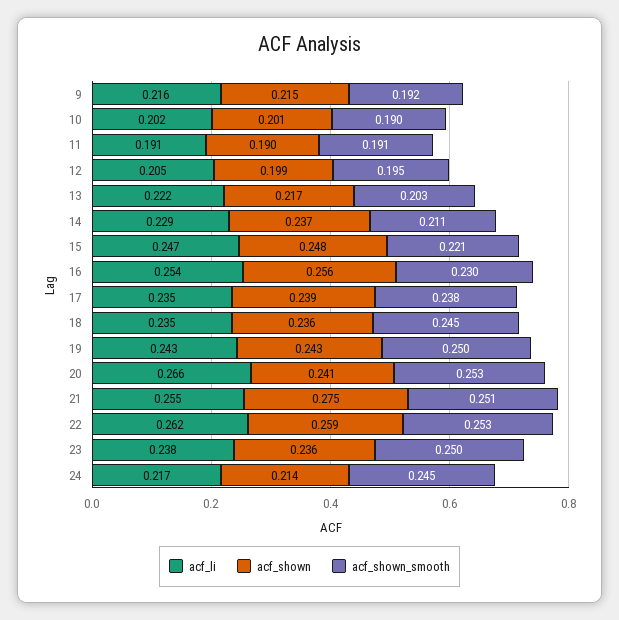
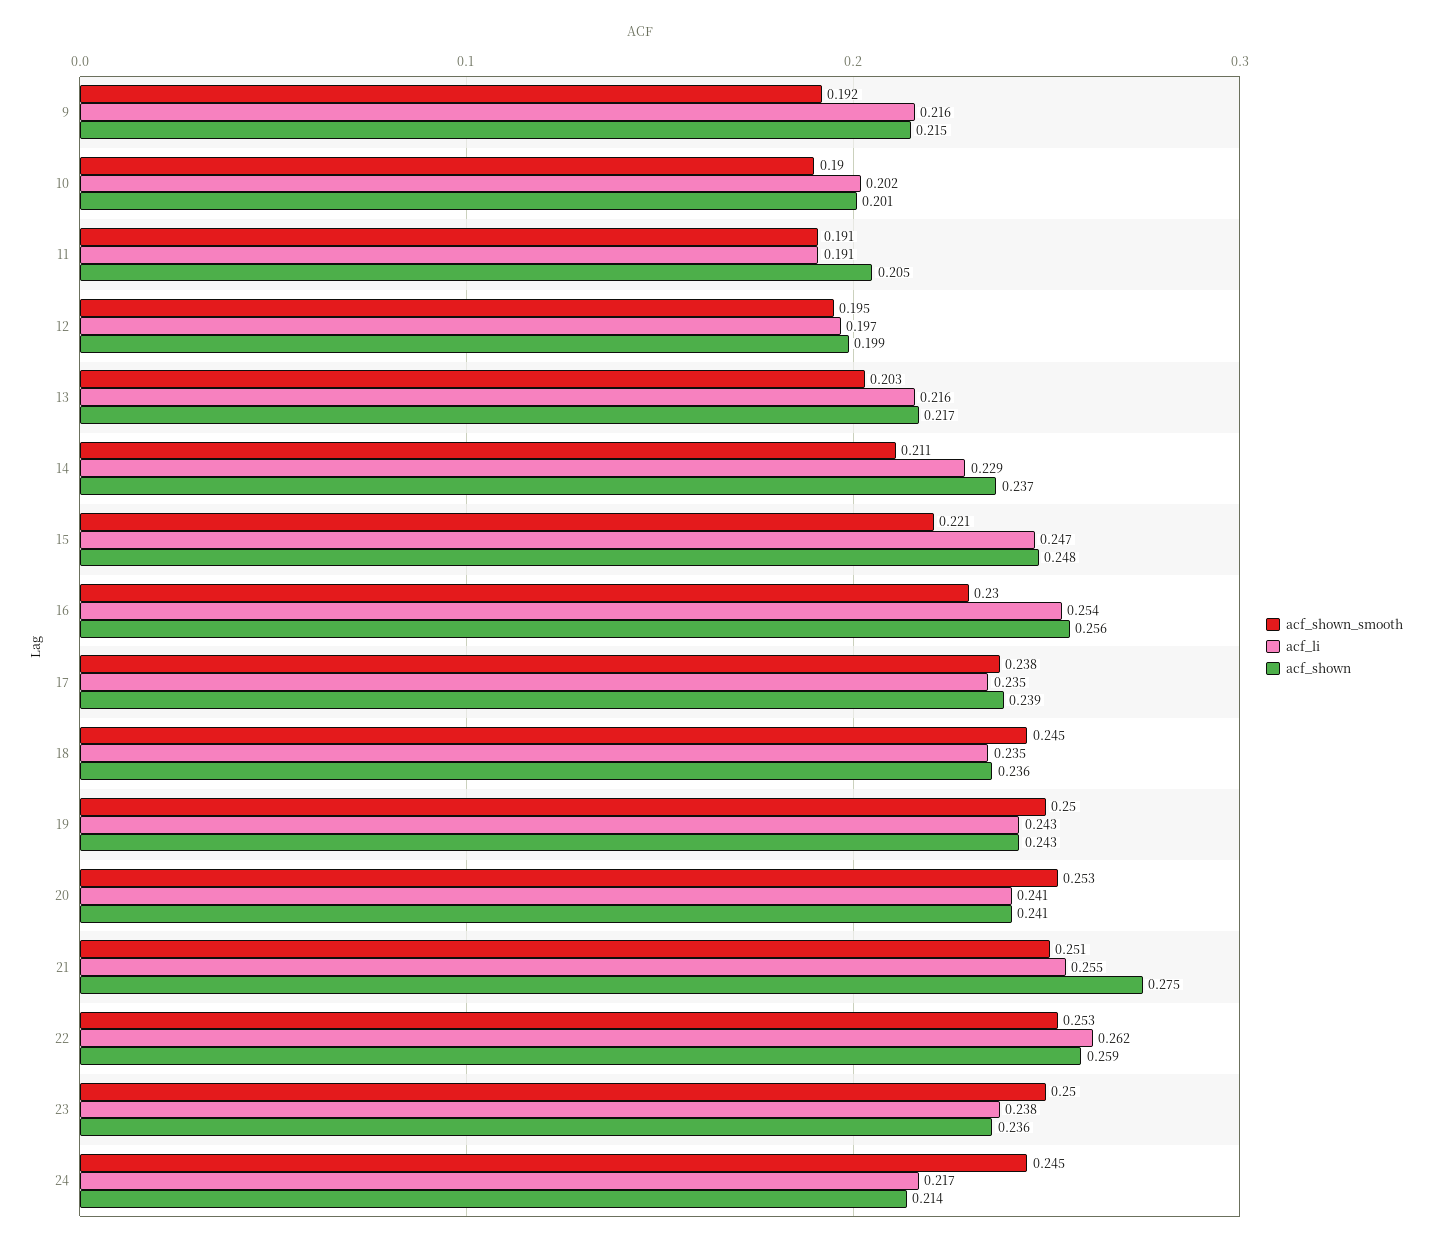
  {
    "acf_li": {
      "9": 0.216,
      "10": 0.202,
      "11": 0.191,
-     "12": 0.205,
+     "12": 0.197,
-     "13": 0.222,
+     "13": 0.216,
      "14": 0.229,
      "15": 0.247,
      "16": 0.254,
      "17": 0.235,
      "18": 0.235,
      "19": 0.243,
-     "20": 0.266,
+     "20": 0.241,
      "21": 0.255,
      "22": 0.262,
      "23": 0.238,
      "24": 0.217
    },
    "acf_shown": {
      "9": 0.215,
      "10": 0.201,
-     "11": 0.19,
+     "11": 0.205,
      "12": 0.199,
      "13": 0.217,
      "14": 0.237,
      "15": 0.248,
      "16": 0.256,
      "17": 0.239,
      "18": 0.236,
      "19": 0.243,
      "20": 0.241,
      "21": 0.275,
      "22": 0.259,
      "23": 0.236,
      "24": 0.214
    },
    "acf_shown_smooth": {
      "9": 0.192,
      "10": 0.19,
      "11": 0.191,
      "12": 0.195,
      "13": 0.203,
      "14": 0.211,
      "15": 0.221,
      "16": 0.23,
      "17": 0.238,
      "18": 0.245,
      "19": 0.25,
      "20": 0.253,
      "21": 0.251,
      "22": 0.253,
      "23": 0.25,
      "24": 0.245
    }
  }

